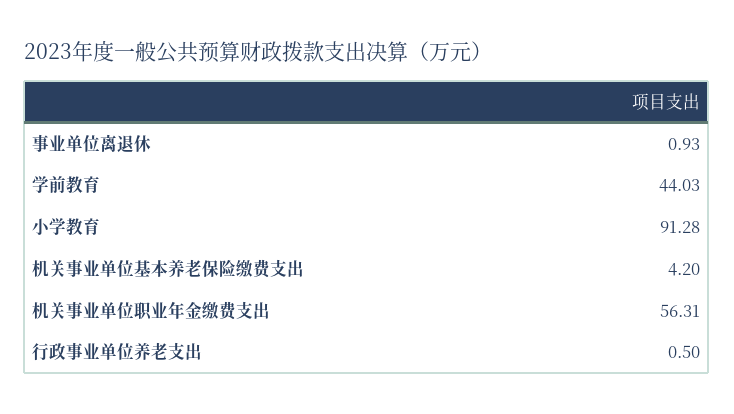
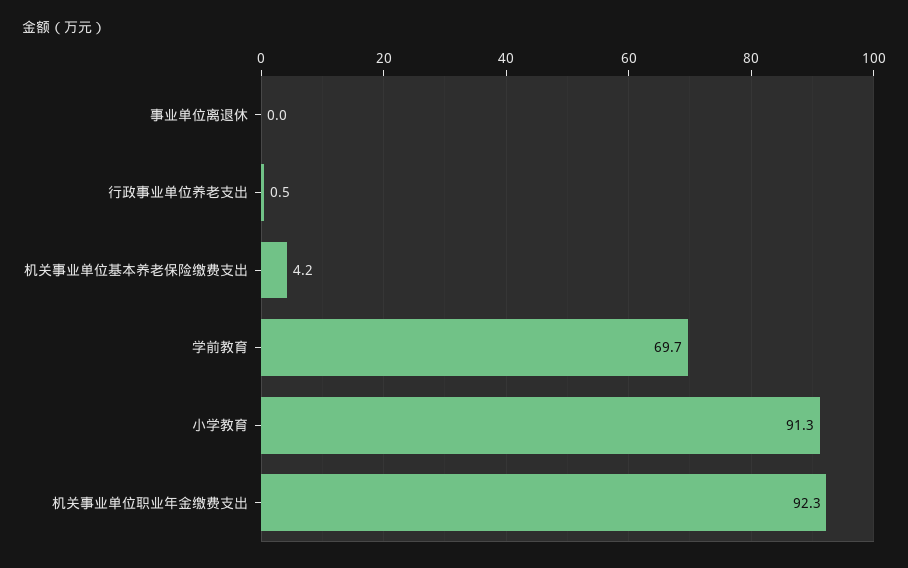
  {
-   "事业单位离退休": 0.93,
+   "事业单位离退休": 0,
-   "学前教育": 44.03,
+   "学前教育": 69.7,
    "小学教育": 91.28,
    "机关事业单位基本养老保险缴费支出": 4.2,
-   "机关事业单位职业年金缴费支出": 56.31,
+   "机关事业单位职业年金缴费支出": 92.3,
    "行政事业单位养老支出": 0.5
  }

